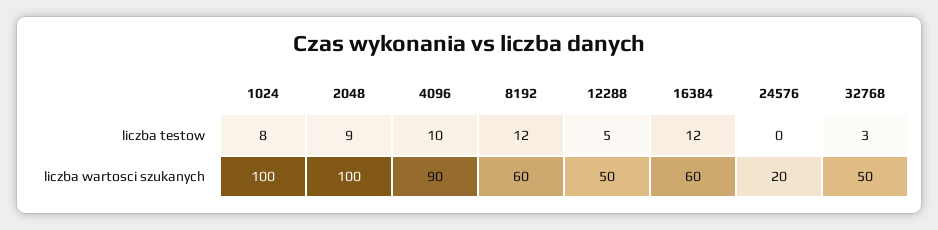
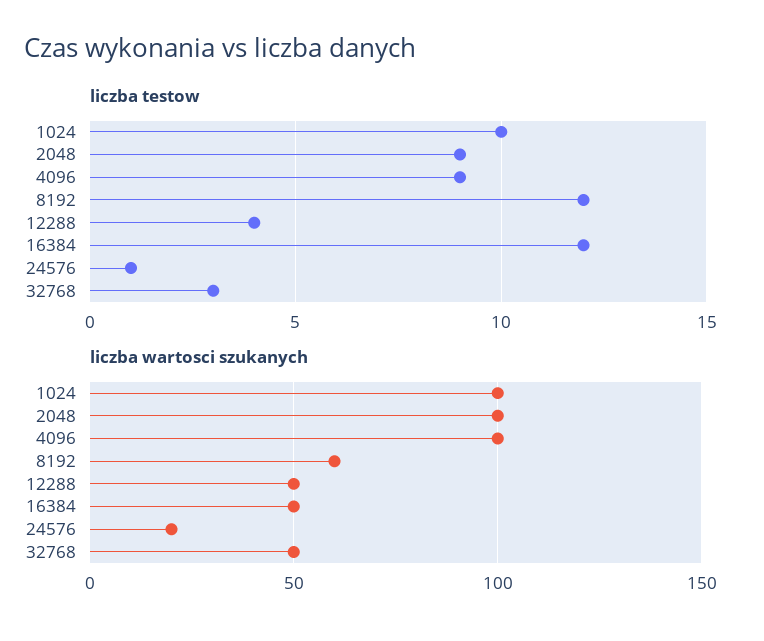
  {
    "liczba testow": {
-     "1024": 8,
+     "1024": 10,
      "2048": 9,
-     "4096": 10,
+     "4096": 9,
      "8192": 12,
-     "12288": 5,
+     "12288": 4,
      "16384": 12,
-     "24576": 0,
+     "24576": 1,
      "32768": 3
    },
    "liczba wartosci szukanych": {
      "1024": 100,
      "2048": 100,
-     "4096": 90,
+     "4096": 100,
      "8192": 60,
      "12288": 50,
-     "16384": 60,
+     "16384": 50,
      "24576": 20,
      "32768": 50
    }
  }

